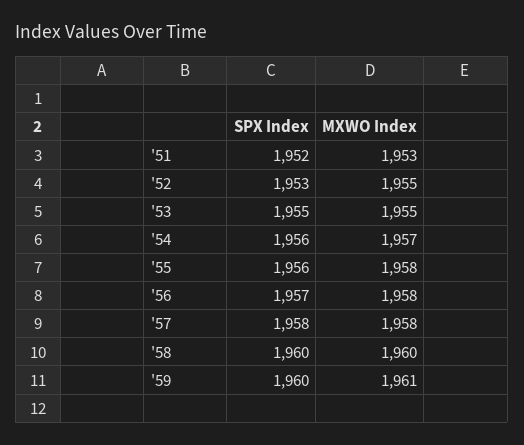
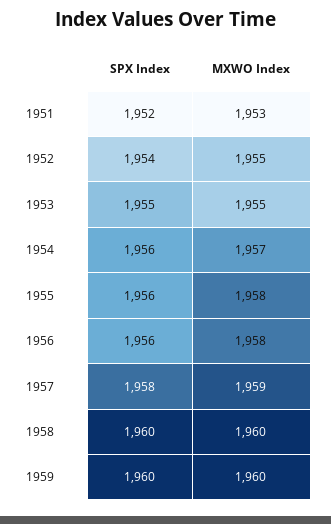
  {
    "SPX Index": {
      "'51": 1952,
-     "'52": 1953,
+     "'52": 1954,
      "'53": 1955,
      "'54": 1956,
      "'55": 1956,
-     "'56": 1957,
+     "'56": 1956,
      "'57": 1958,
      "'58": 1960,
      "'59": 1960
    },
    "MXWO Index": {
      "'51": 1953,
      "'52": 1955,
      "'53": 1955,
      "'54": 1957,
      "'55": 1958,
      "'56": 1958,
-     "'57": 1958,
+     "'57": 1959,
      "'58": 1960,
-     "'59": 1961
+     "'59": 1960
    }
  }

